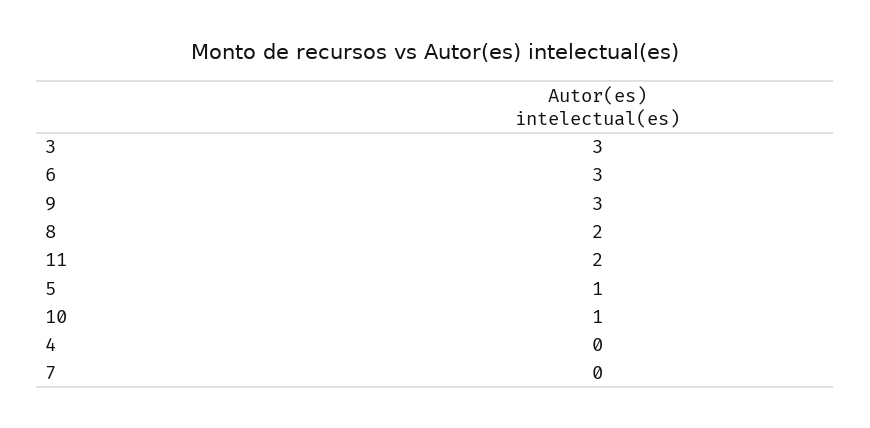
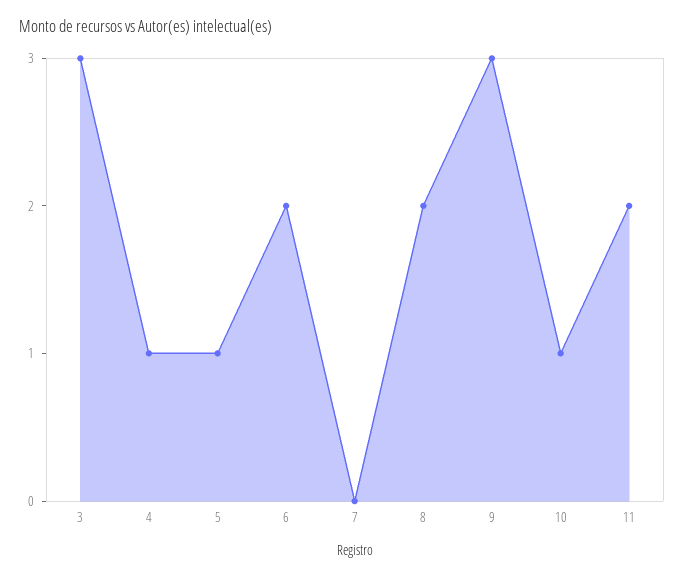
  {
    "3": 3,
-   "6": 3,
+   "6": 2,
    "9": 3,
    "8": 2,
    "11": 2,
    "5": 1,
    "10": 1,
-   "4": 0,
+   "4": 1,
    "7": 0
  }

